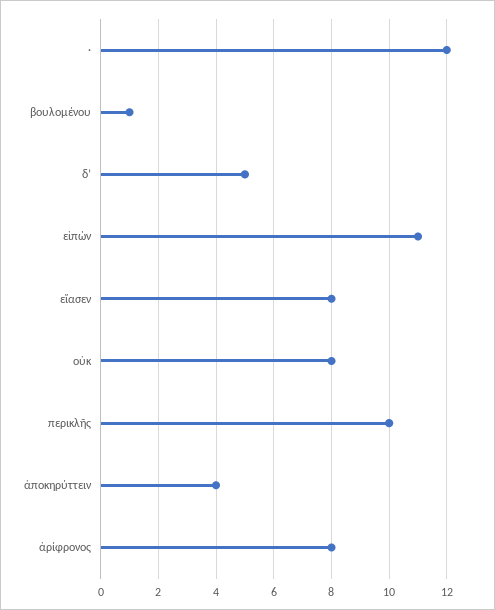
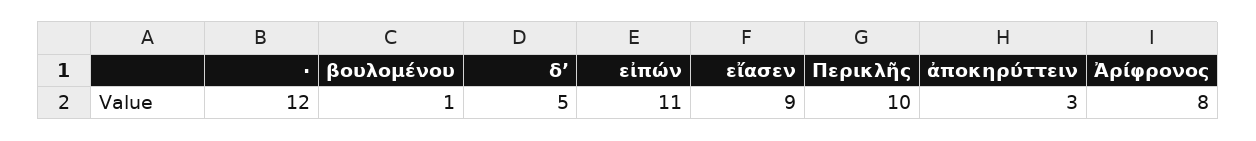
  {
    "·": 12,
    "βουλομένου": 1,
    "δʼ": 5,
    "εἰπών": 11,
-   "εἴασεν": 8,
+   "εἴασεν": 9,
-   "οὐκ": 8,
    "περικλῆς": 10,
-   "ἀποκηρύττειν": 4,
+   "ἀποκηρύττειν": 3,
    "ἀρίφρονος": 8
  }

